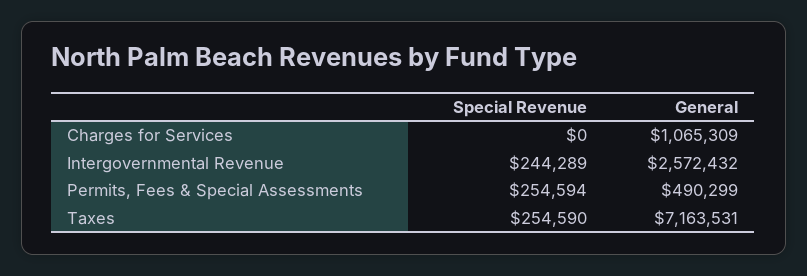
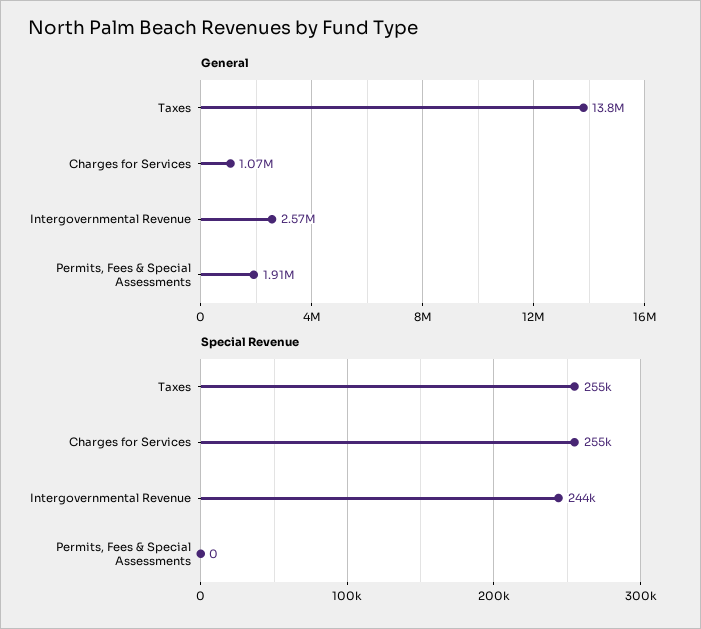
  {
    "Special Revenue": {
-     "Charges for Services": 0,
+     "Charges for Services": 255000,
      "Intergovernmental Revenue": 244289,
-     "Permits, Fees & Special Assessments": 254594,
+     "Permits, Fees & Special Assessments": 0,
      "Taxes": 254590
    },
    "General": {
      "Charges for Services": 1065309,
      "Intergovernmental Revenue": 2572432,
-     "Permits, Fees & Special Assessments": 490299,
+     "Permits, Fees & Special Assessments": 1910000,
-     "Taxes": 7163531
+     "Taxes": 13800000
    }
  }

